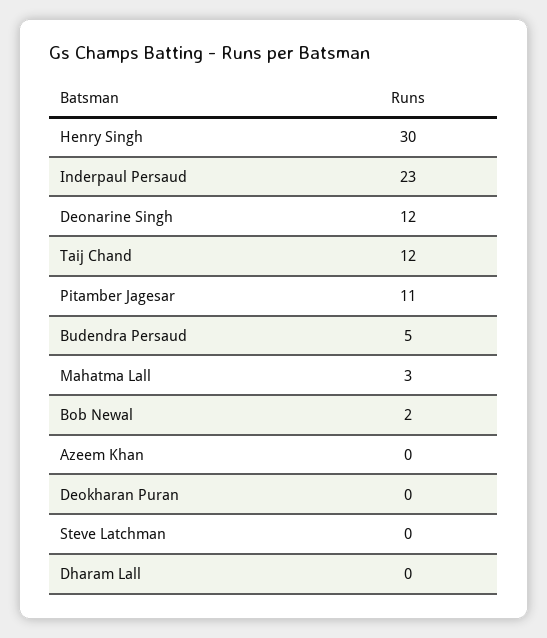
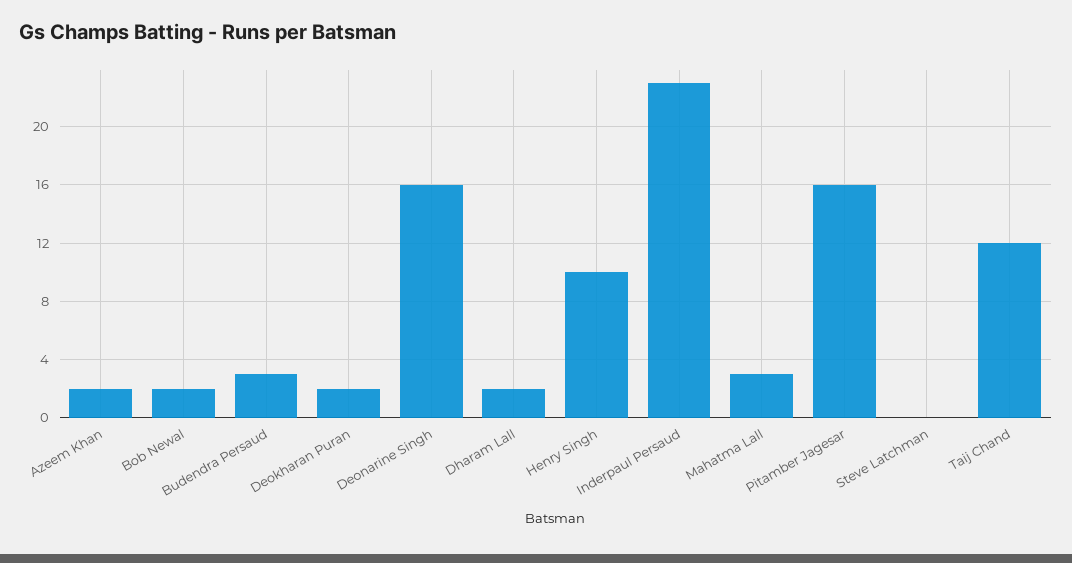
  {
-   "Henry Singh": 30,
+   "Henry Singh": 10,
    "Inderpaul Persaud": 23,
-   "Deonarine Singh": 12,
+   "Deonarine Singh": 16,
    "Taij Chand": 12,
-   "Pitamber Jagesar": 11,
+   "Pitamber Jagesar": 16,
-   "Budendra Persaud": 5,
+   "Budendra Persaud": 3,
    "Mahatma Lall": 3,
    "Bob Newal": 2,
-   "Azeem Khan": 0,
+   "Azeem Khan": 2,
-   "Deokharan Puran": 0,
+   "Deokharan Puran": 2,
    "Steve Latchman": 0,
-   "Dharam Lall": 0
+   "Dharam Lall": 2
  }

